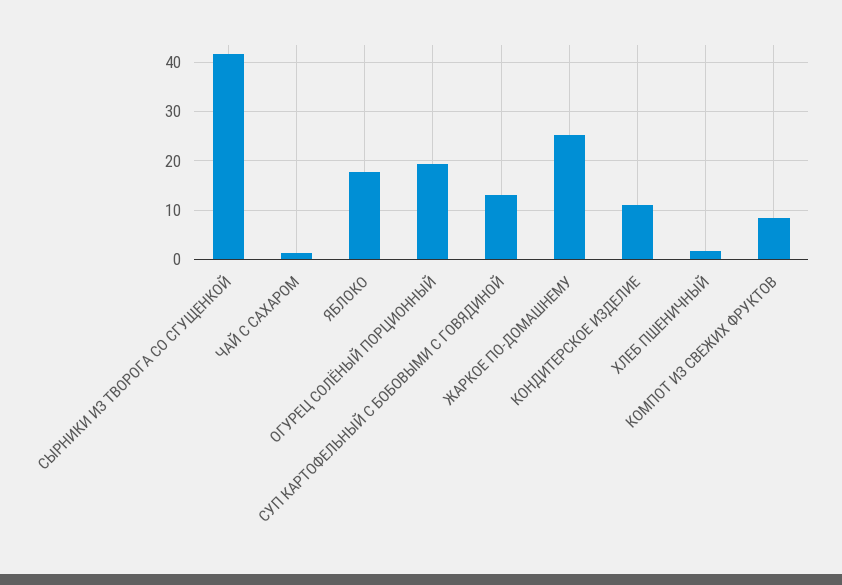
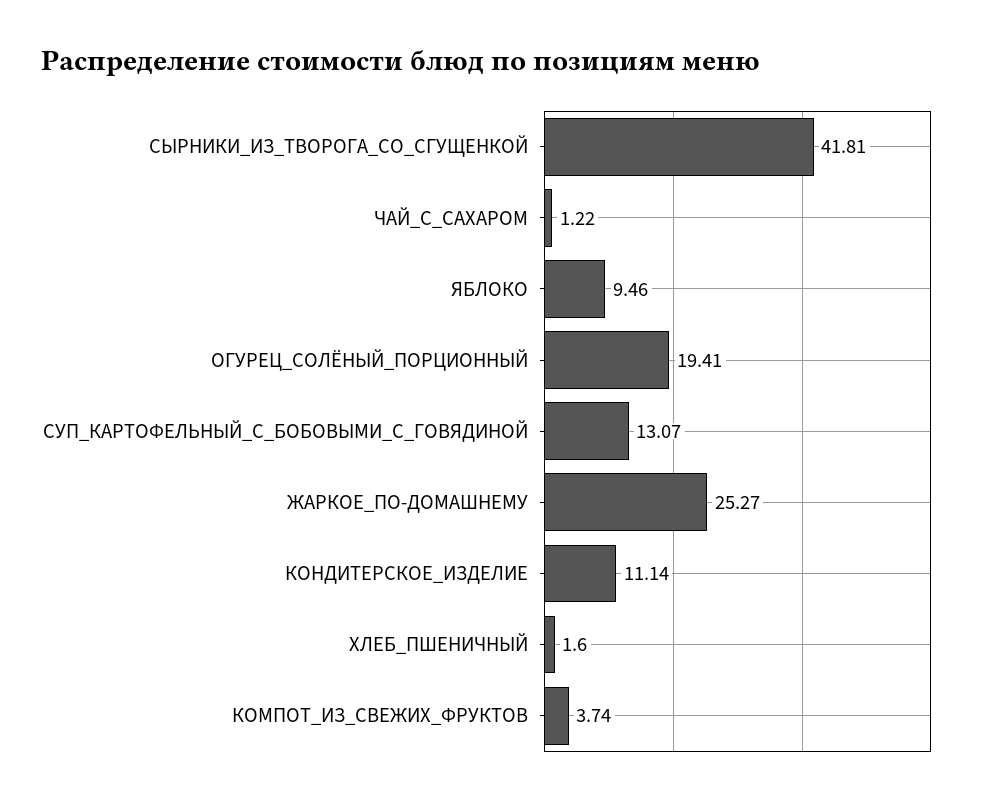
  {
    "СЫРНИКИ ИЗ ТВОРОГА СО СГУЩЕНКОЙ": 41.81,
    "ЧАЙ С САХАРОМ": 1.22,
-   "ЯБЛОКО": 18,
+   "ЯБЛОКО": 9.46,
    "ОГУРЕЦ СОЛЁНЫЙ ПОРЦИОННЫЙ": 19.41,
    "СУП КАРТОФЕЛЬНЫЙ С БОБОВЫМИ С ГОВЯДИНОЙ": 13.07,
    "ЖАРКОЕ ПО-ДОМАШНЕМУ": 25.27,
    "КОНДИТЕРСКОЕ ИЗДЕЛИЕ": 11.14,
    "ХЛЕБ ПШЕНИЧНЫЙ": 1.6,
-   "КОМПОТ ИЗ СВЕЖИХ ФРУКТОВ": 8
+   "КОМПОТ ИЗ СВЕЖИХ ФРУКТОВ": 3.74
  }

